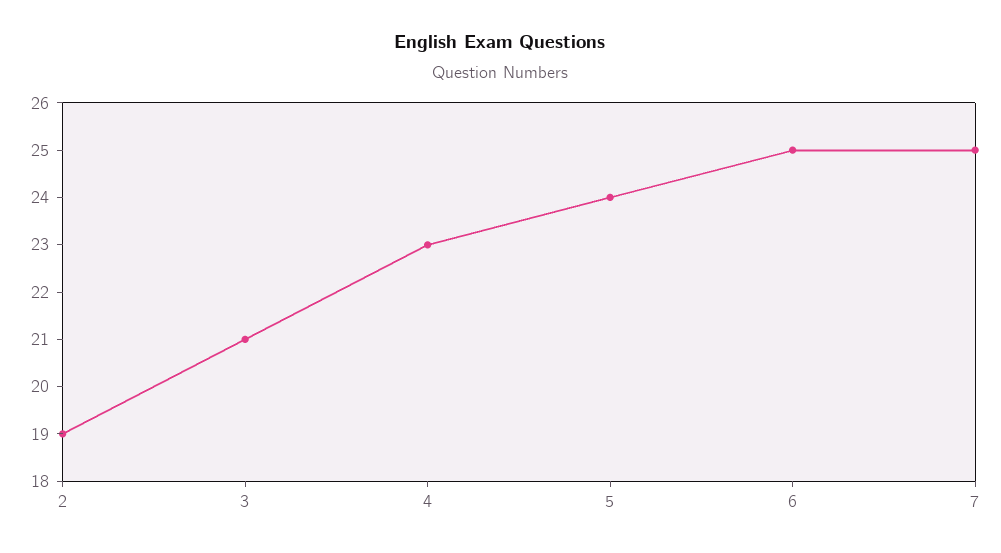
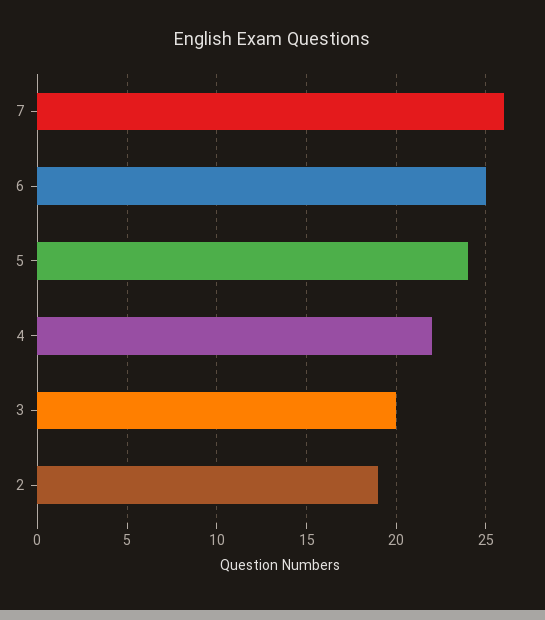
  {
    "2": 19,
-   "3": 21,
+   "3": 20,
-   "4": 23,
+   "4": 22,
    "5": 24,
    "6": 25,
-   "7": 25
+   "7": 26
  }

